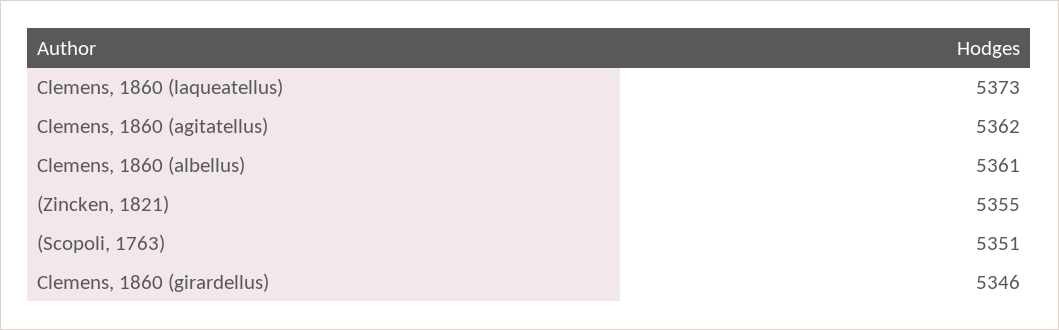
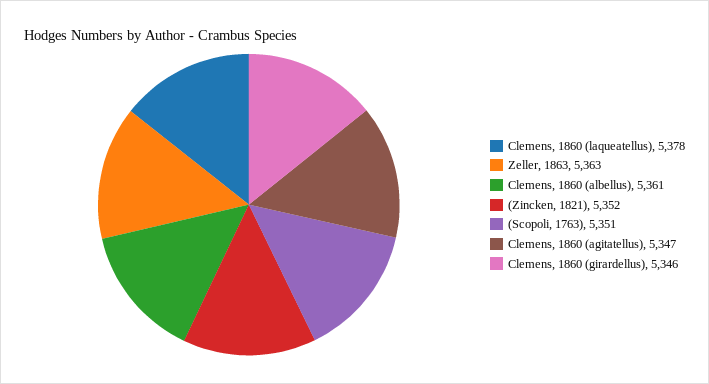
  {
-   "Clemens, 1860 (laqueatellus)": 5373,
+   "Clemens, 1860 (laqueatellus)": 5378,
-   "Clemens, 1860 (agitatellus)": 5362,
+   "Clemens, 1860 (agitatellus)": 5347,
    "Clemens, 1860 (albellus)": 5361,
-   "(Zincken, 1821)": 5355,
+   "(Zincken, 1821)": 5352,
    "(Scopoli, 1763)": 5351,
-   "Clemens, 1860 (girardellus)": 5346
+   "Clemens, 1860 (girardellus)": 5346,
+   "Zeller, 1863": 5363
  }

